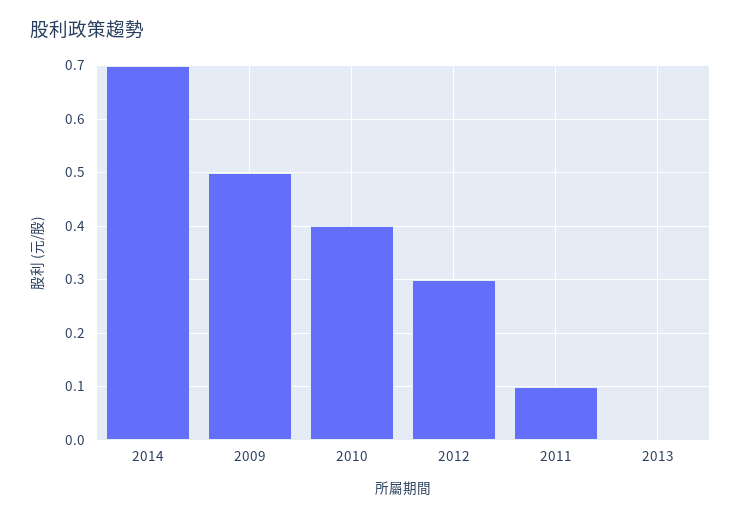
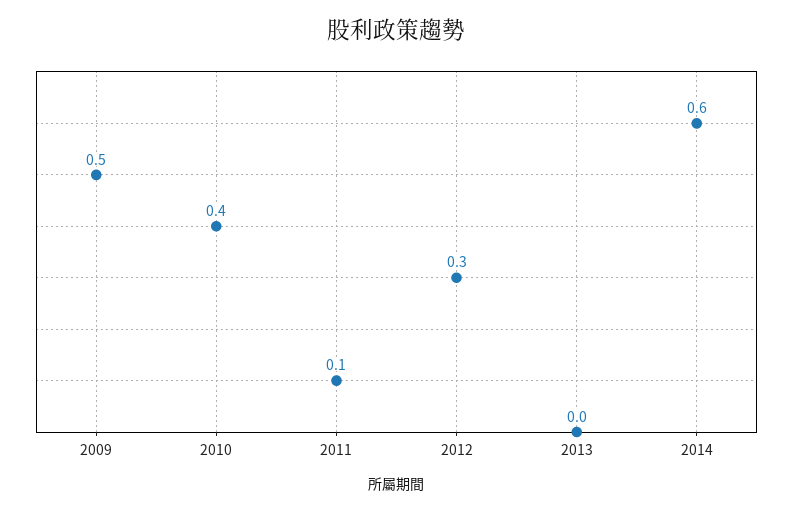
  {
-   "2014": 0.7,
+   "2014": 0.6,
    "2009": 0.5,
    "2010": 0.4,
    "2012": 0.3,
    "2011": 0.1,
    "2013": 0
  }

